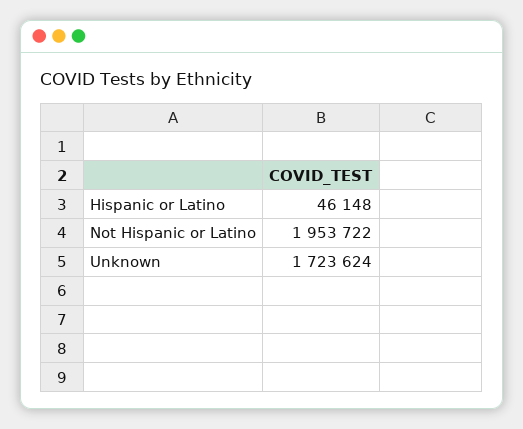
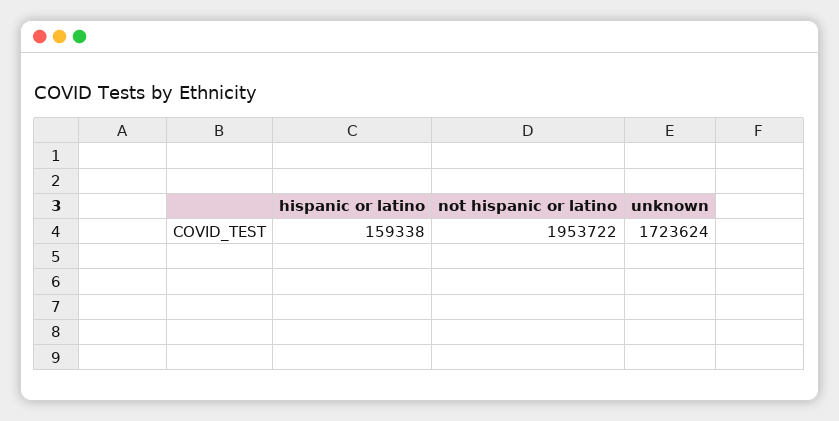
  {
-   "Hispanic or Latino": 46148,
+   "Hispanic or Latino": 159338,
    "Not Hispanic or Latino": 1953722,
    "Unknown": 1723624
  }

